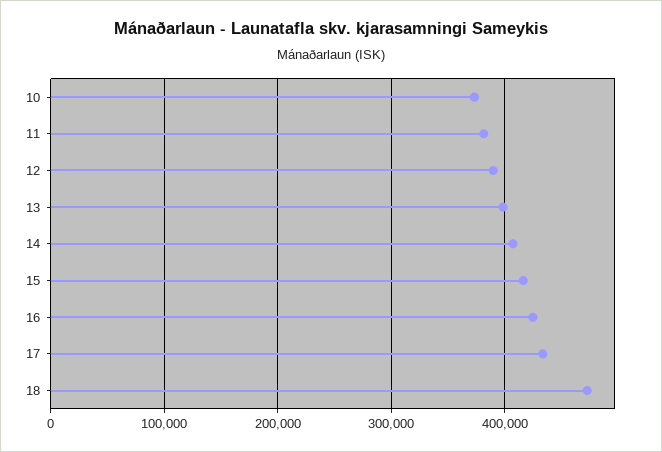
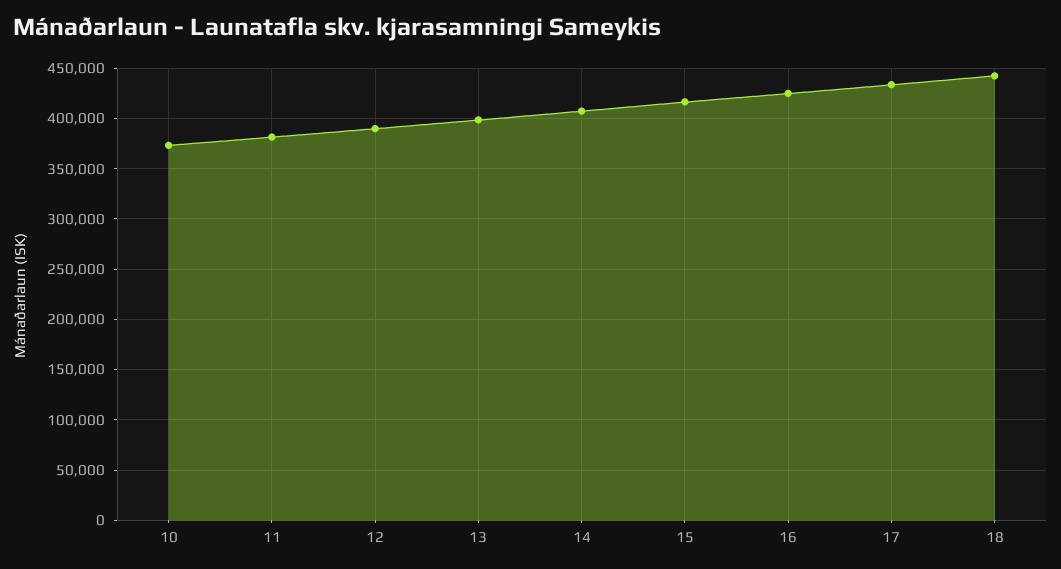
  {
    "10": 370000,
    "11": 380000,
    "12": 390000,
    "13": 400000,
    "14": 410000,
    "15": 420000,
    "16": 420000,
    "17": 430000,
-   "18": 470000
+   "18": 440000
  }

